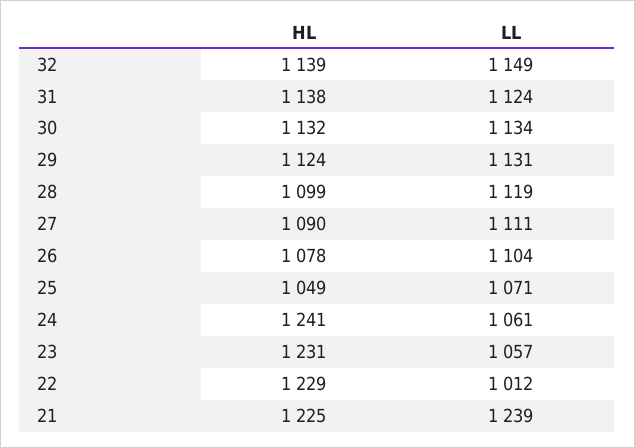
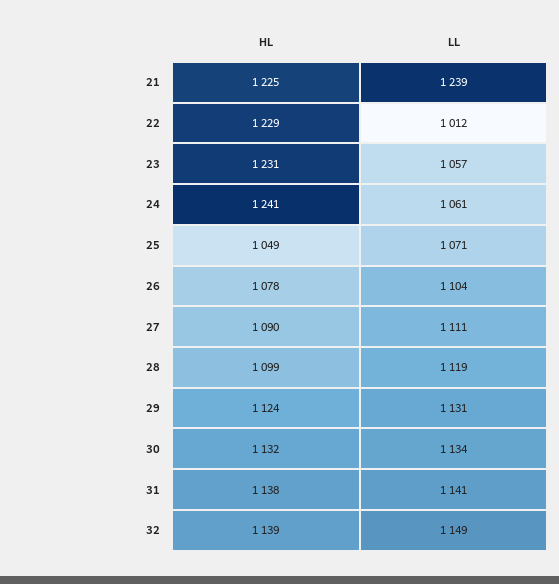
  {
    "HL": {
      "32": 1139,
      "31": 1138,
      "30": 1132,
      "29": 1124,
      "28": 1099,
      "27": 1090,
      "26": 1078,
      "25": 1049,
      "24": 1241,
      "23": 1231,
      "22": 1229,
      "21": 1225
    },
    "LL": {
      "32": 1149,
-     "31": 1124,
+     "31": 1141,
      "30": 1134,
      "29": 1131,
      "28": 1119,
      "27": 1111,
      "26": 1104,
      "25": 1071,
      "24": 1061,
      "23": 1057,
      "22": 1012,
      "21": 1239
    }
  }

